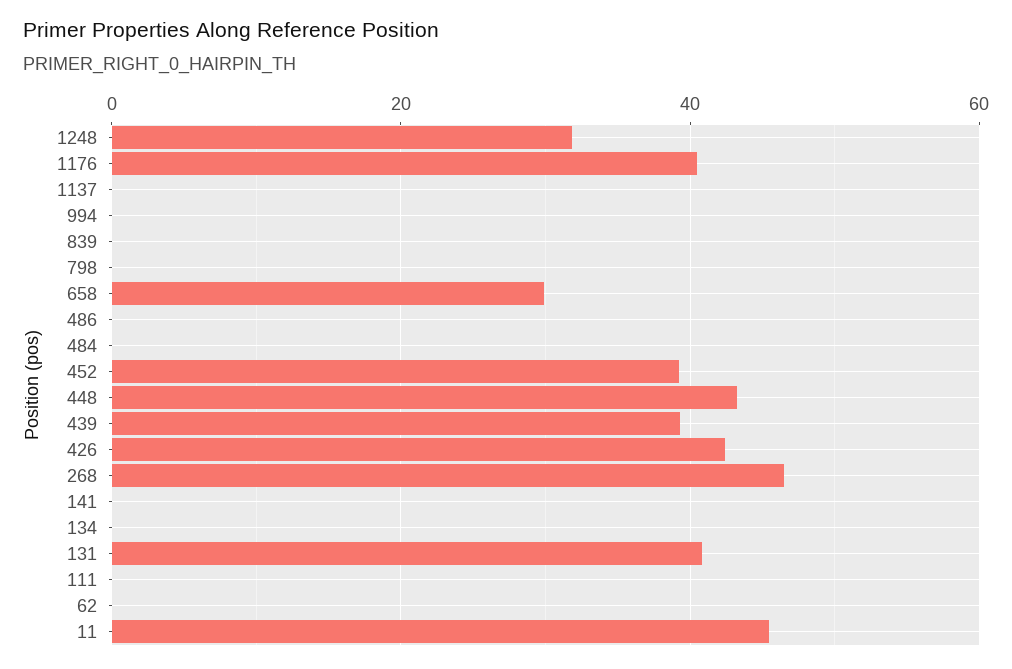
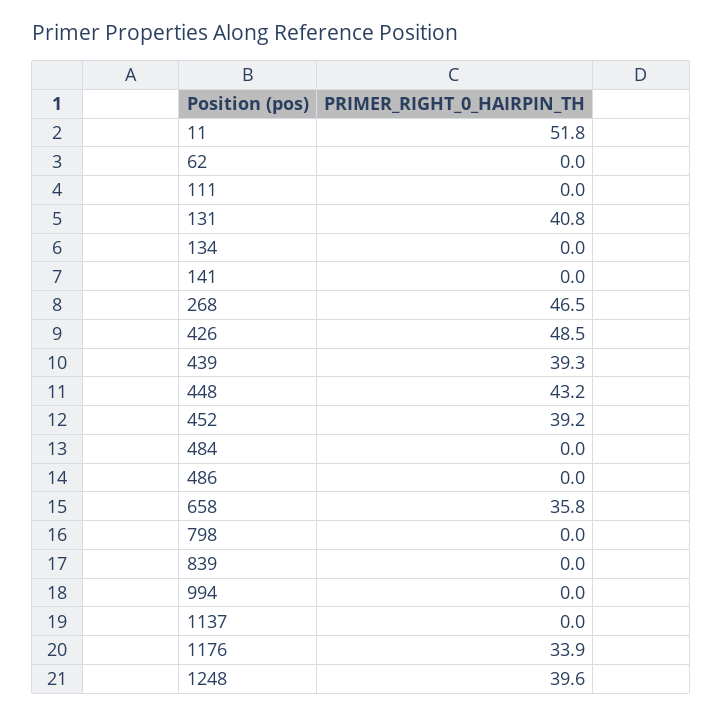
  {
-   "1248": 32,
+   "1248": 39.6,
-   "1176": 40,
+   "1176": 33.9,
    "1137": 0,
    "994": 0,
    "839": 0,
    "798": 0,
-   "658": 30,
+   "658": 35.8,
    "486": 0,
    "484": 0,
    "452": 39.2,
    "448": 43.2,
    "439": 39.3,
-   "426": 42,
+   "426": 48.5,
    "268": 46.5,
    "141": 0,
    "134": 0,
    "131": 40.8,
    "111": 0,
    "62": 0,
-   "11": 46
+   "11": 51.8
  }

